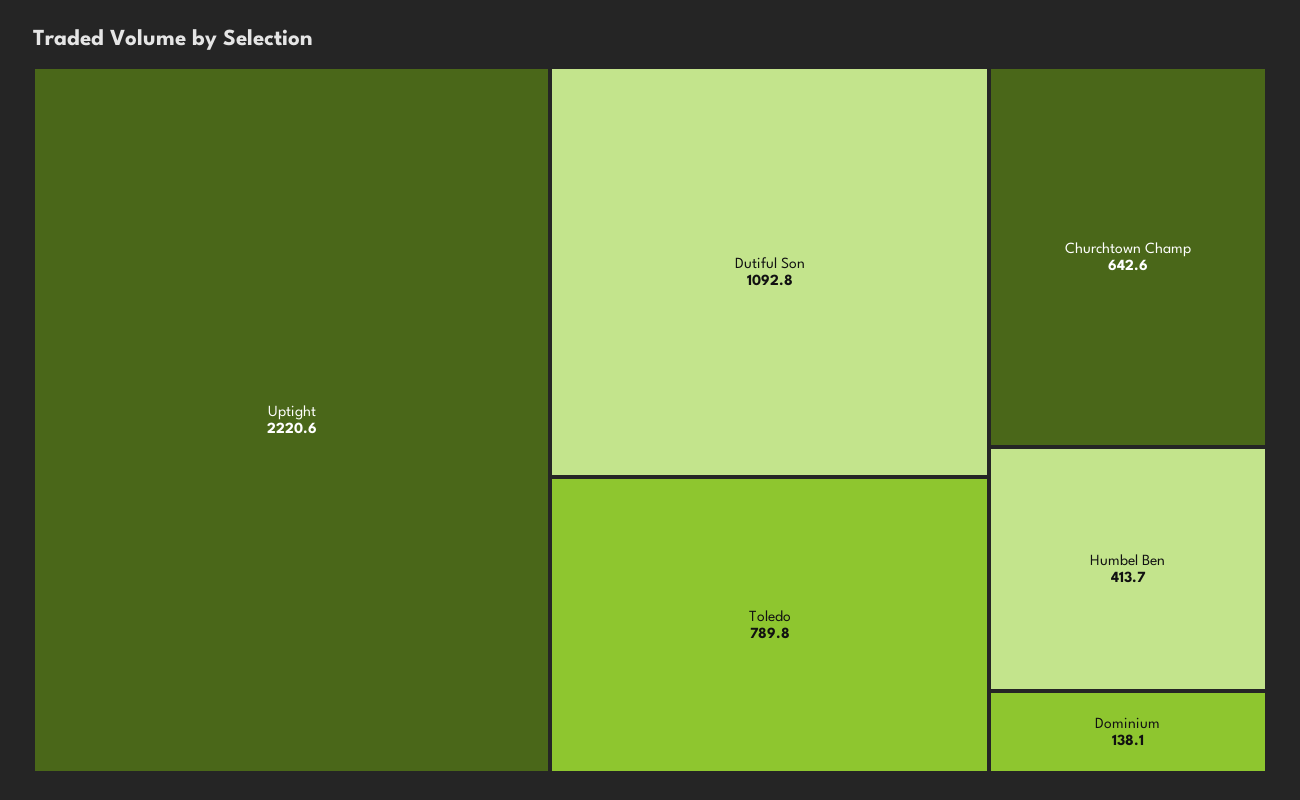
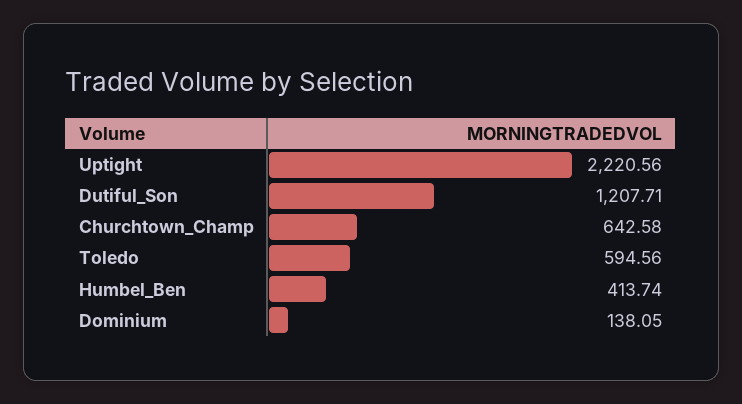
  {
    "Uptight": 2220.56,
-   "Dutiful Son": 1092.8,
+   "Dutiful Son": 1207.71,
-   "Toledo": 789.8,
+   "Toledo": 594.56,
    "Churchtown Champ": 642.58,
    "Humbel Ben": 413.74,
    "Dominium": 138.05
  }

